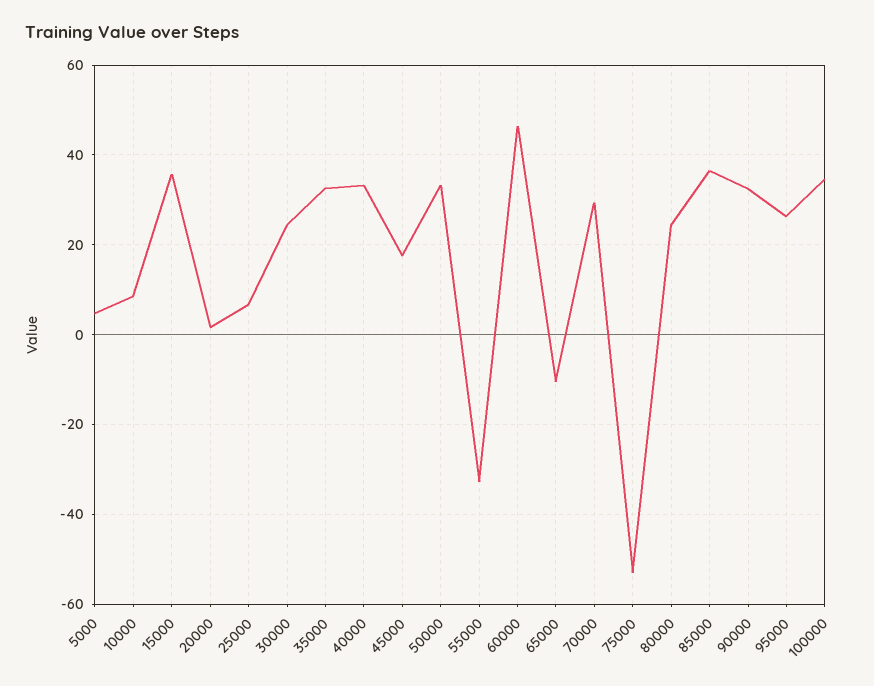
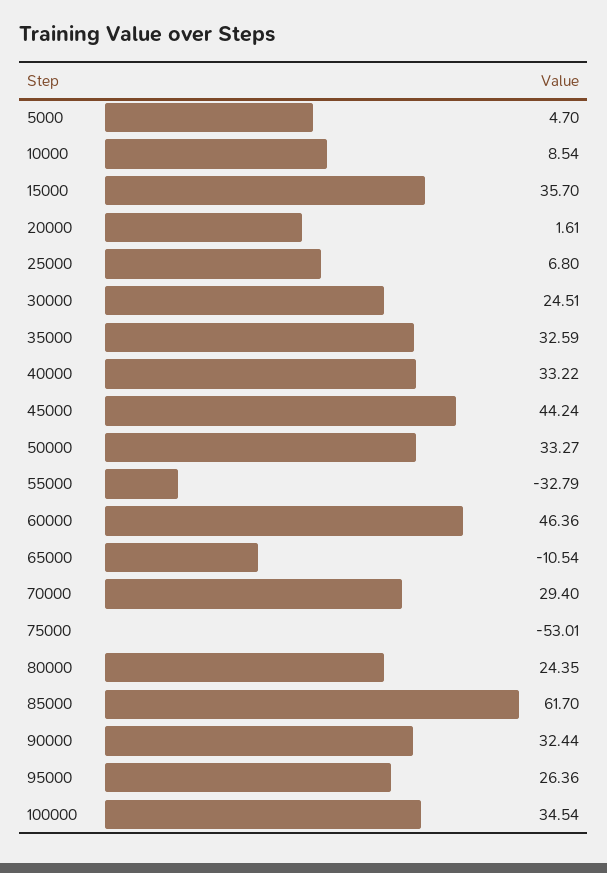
  {
    "5000": 4.7,
    "10000": 8.54,
    "15000": 35.7,
    "20000": 1.61,
    "25000": 6.8,
    "30000": 24.51,
    "35000": 32.59,
    "40000": 33.22,
-   "45000": 18,
+   "45000": 44.24,
    "50000": 33.27,
    "55000": -32.79,
    "60000": 46.36,
    "65000": -10.54,
    "70000": 29.4,
    "75000": -53.01,
    "80000": 24.35,
-   "85000": 36,
+   "85000": 61.7,
    "90000": 32.44,
    "95000": 26.36,
    "100000": 34.54
  }

